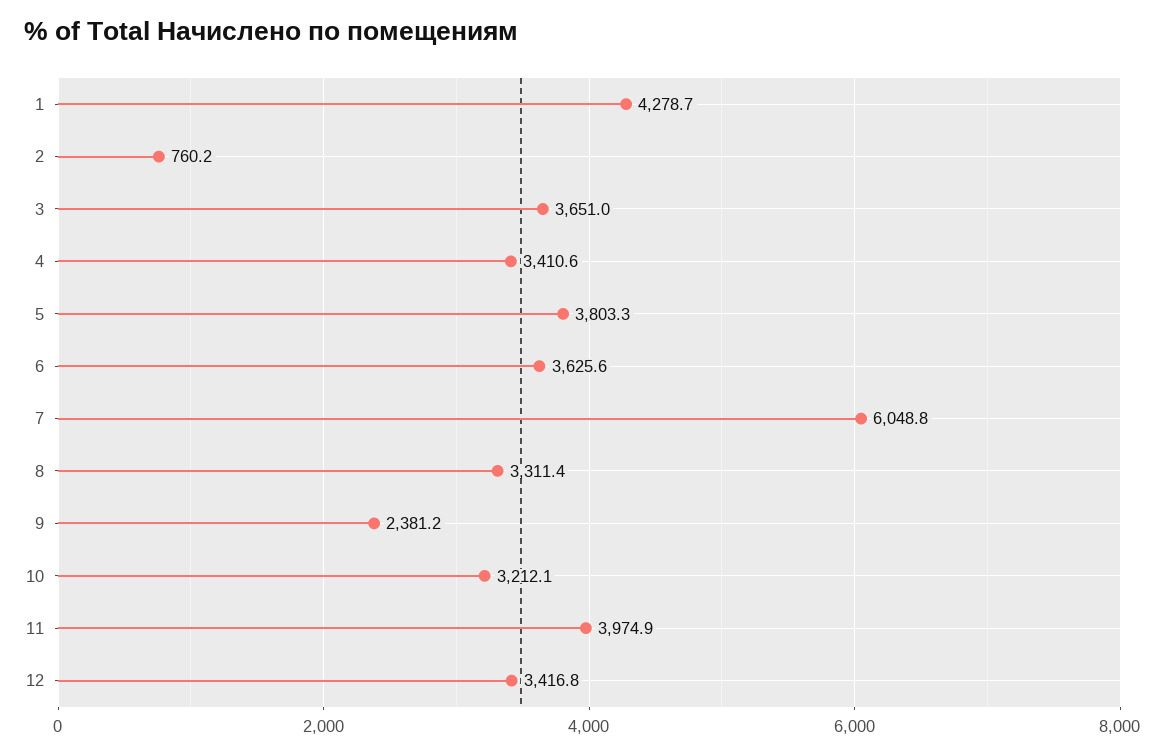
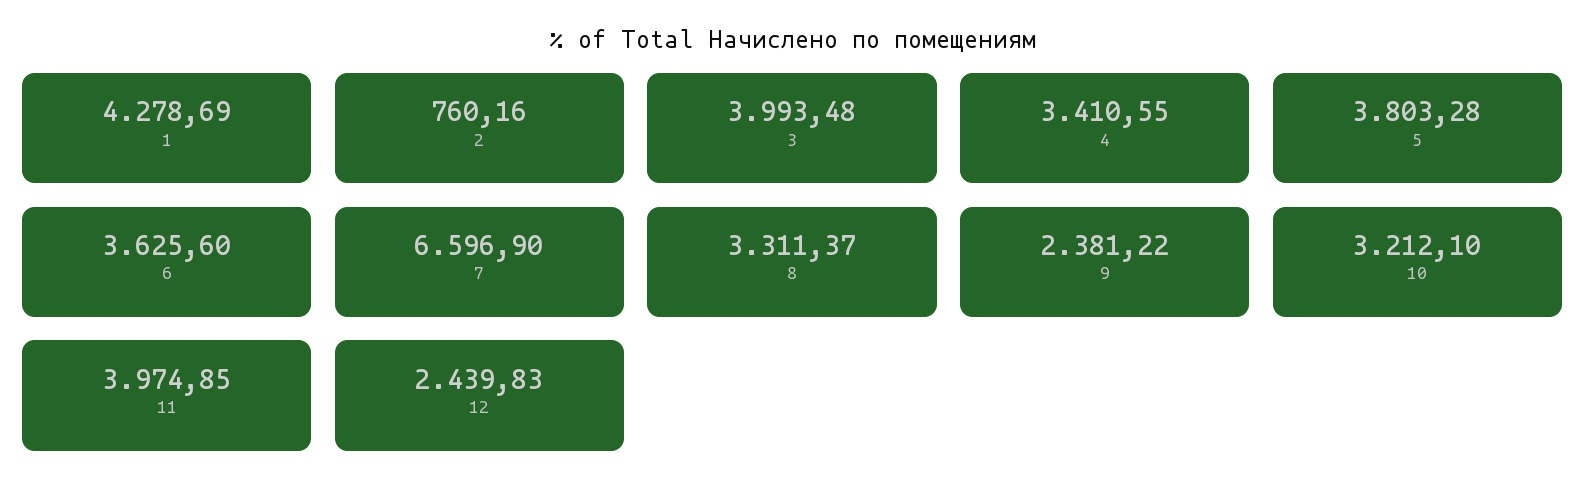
  {
    "1": 4278.69,
    "2": 760.16,
-   "3": 3651,
+   "3": 3993.48,
    "4": 3410.55,
    "5": 3803.28,
    "6": 3625.6,
-   "7": 6048.8,
+   "7": 6596.9,
    "8": 3311.37,
    "9": 2381.22,
    "10": 3212.1,
    "11": 3974.85,
-   "12": 3416.8
+   "12": 2439.83
  }

